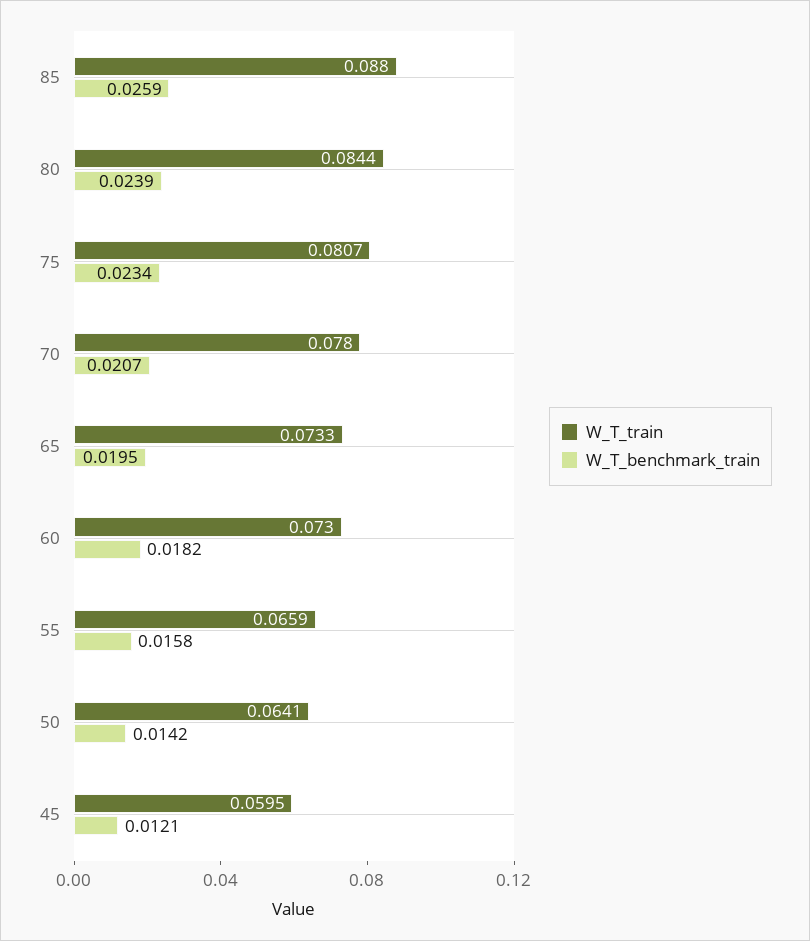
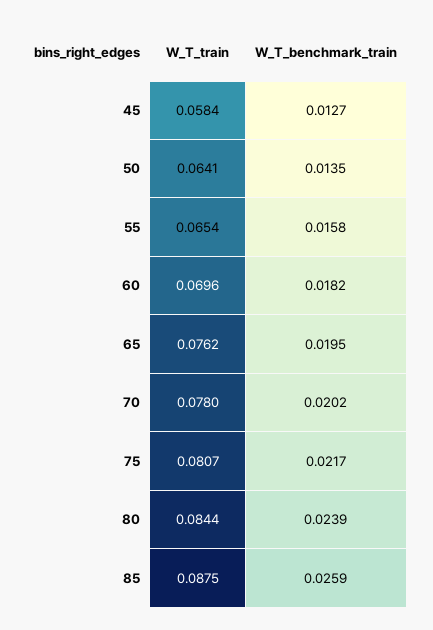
  {
    "W_T_train": {
-     "85": 0.088,
+     "85": 0.0875,
      "80": 0.0844,
      "75": 0.0807,
      "70": 0.078,
-     "65": 0.0733,
+     "65": 0.0762,
-     "60": 0.073,
+     "60": 0.0696,
-     "55": 0.0659,
+     "55": 0.0654,
      "50": 0.0641,
-     "45": 0.0595
+     "45": 0.0584
    },
    "W_T_benchmark_train": {
      "85": 0.0259,
      "80": 0.0239,
-     "75": 0.0234,
+     "75": 0.0217,
-     "70": 0.0207,
+     "70": 0.0202,
      "65": 0.0195,
      "60": 0.0182,
      "55": 0.0158,
-     "50": 0.0142,
+     "50": 0.0135,
-     "45": 0.0121
+     "45": 0.0127
    }
  }

